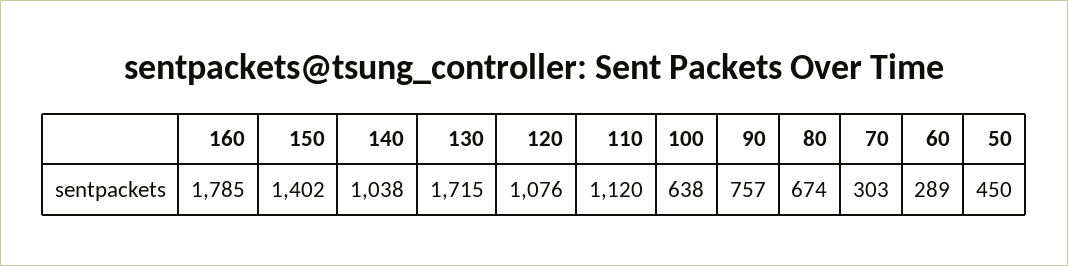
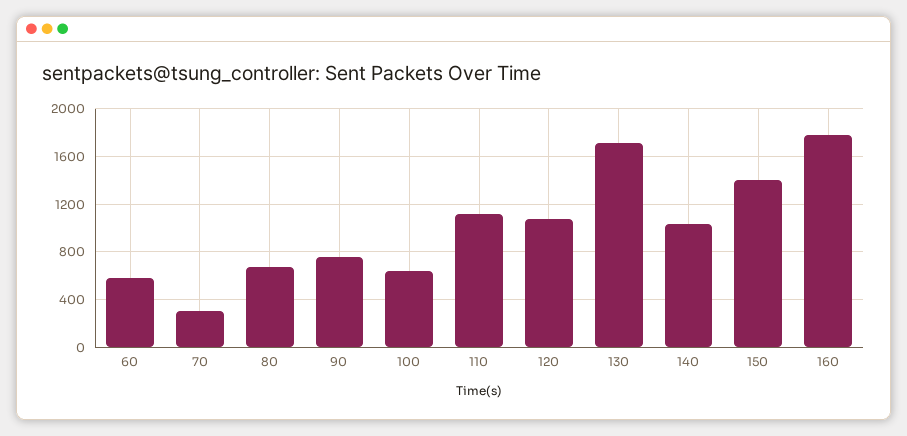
  {
    "160": 1785,
    "150": 1402,
    "140": 1038,
    "130": 1715,
    "120": 1076,
    "110": 1120,
    "100": 638,
    "90": 757,
    "80": 674,
    "70": 303,
-   "60": 289,
+   "60": 600
-   "50": 450
  }

